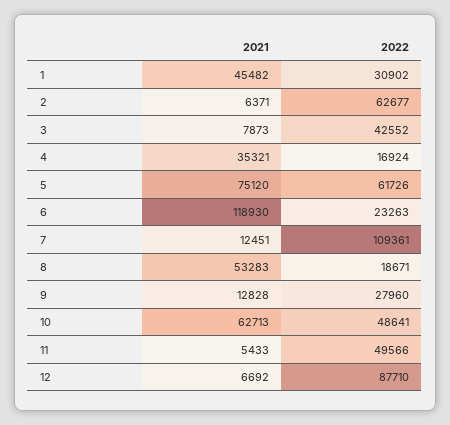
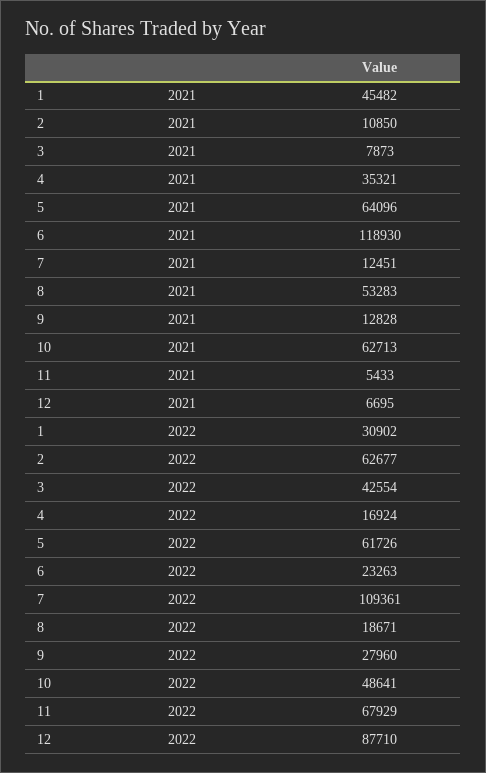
  {
    "2021": {
      "1": 45482,
-     "2": 6371,
+     "2": 10850,
      "3": 7873,
      "4": 35321,
-     "5": 75120,
+     "5": 64096,
      "6": 118930,
      "7": 12451,
      "8": 53283,
      "9": 12828,
      "10": 62713,
      "11": 5433,
-     "12": 6692
+     "12": 6695
    },
    "2022": {
      "1": 30902,
      "2": 62677,
-     "3": 42552,
+     "3": 42554,
      "4": 16924,
      "5": 61726,
      "6": 23263,
      "7": 109361,
      "8": 18671,
      "9": 27960,
      "10": 48641,
-     "11": 49566,
+     "11": 67929,
      "12": 87710
    }
  }

